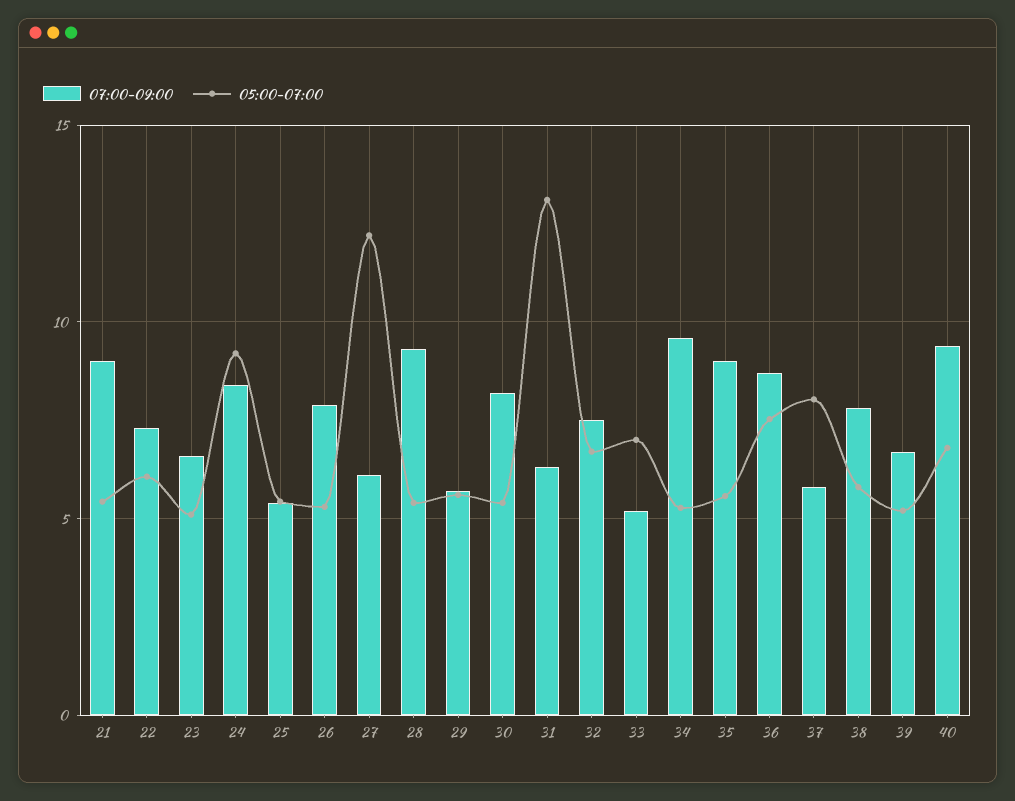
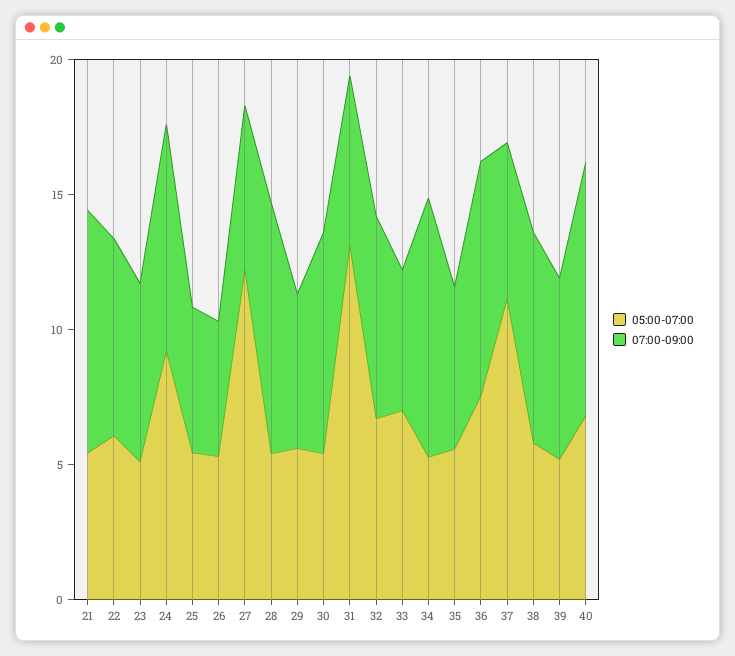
  {
    "07:00-09:00": {
      "21": 9,
      "22": 7.5,
      "23": 6.5,
      "24": 8.5,
      "25": 5.5,
-     "26": 8,
+     "26": 5,
      "27": 6,
      "28": 9.5,
      "29": 5.5,
      "30": 8,
      "31": 6.5,
      "32": 7.5,
      "33": 5,
      "34": 9.5,
-     "35": 9,
+     "35": 6,
      "36": 8.5,
      "37": 6,
      "38": 8,
      "39": 6.5,
      "40": 9.5
    },
    "05:00-07:00": {
      "21": 5.5,
      "22": 6,
      "23": 5,
      "24": 9,
      "25": 5.5,
      "26": 5.5,
      "27": 12,
      "28": 5.5,
      "29": 5.5,
      "30": 5.5,
      "31": 13,
      "32": 6.5,
      "33": 7,
      "34": 5.5,
      "35": 5.5,
      "36": 7.5,
-     "37": 8,
+     "37": 11,
      "38": 6,
      "39": 5,
      "40": 7
    }
  }

